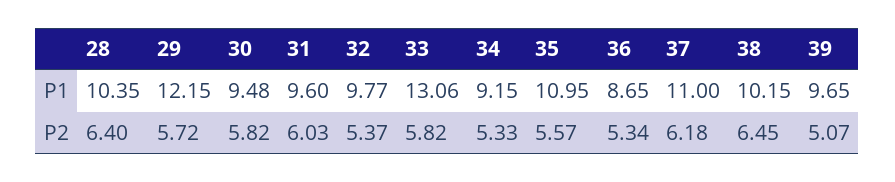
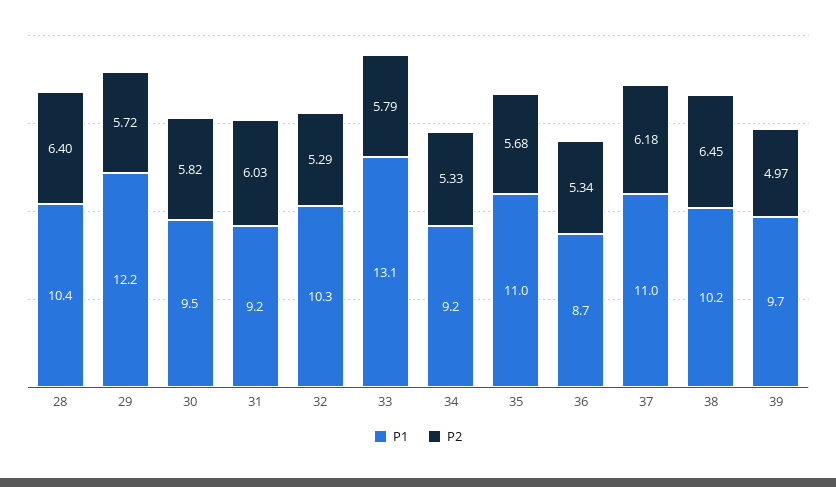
  {
    "P1": {
      "28": 10.35,
      "29": 12.15,
      "30": 9.48,
-     "31": 9.6,
+     "31": 9.2,
-     "32": 9.77,
+     "32": 10.3,
      "33": 13.06,
      "34": 9.15,
      "35": 10.95,
      "36": 8.65,
      "37": 11,
      "38": 10.15,
      "39": 9.65
    },
    "P2": {
      "28": 6.4,
      "29": 5.72,
      "30": 5.82,
      "31": 6.03,
-     "32": 5.37,
+     "32": 5.29,
-     "33": 5.82,
+     "33": 5.79,
      "34": 5.33,
-     "35": 5.57,
+     "35": 5.68,
      "36": 5.34,
      "37": 6.18,
      "38": 6.45,
-     "39": 5.07
+     "39": 4.97
    }
  }

